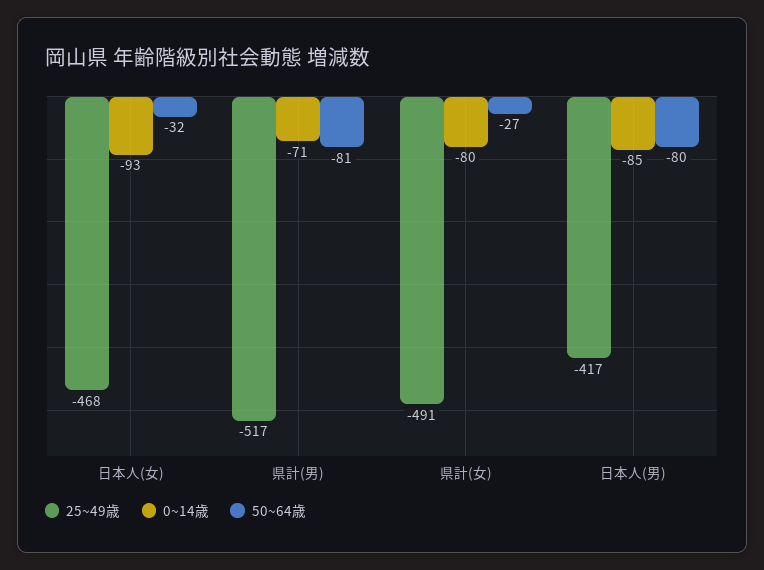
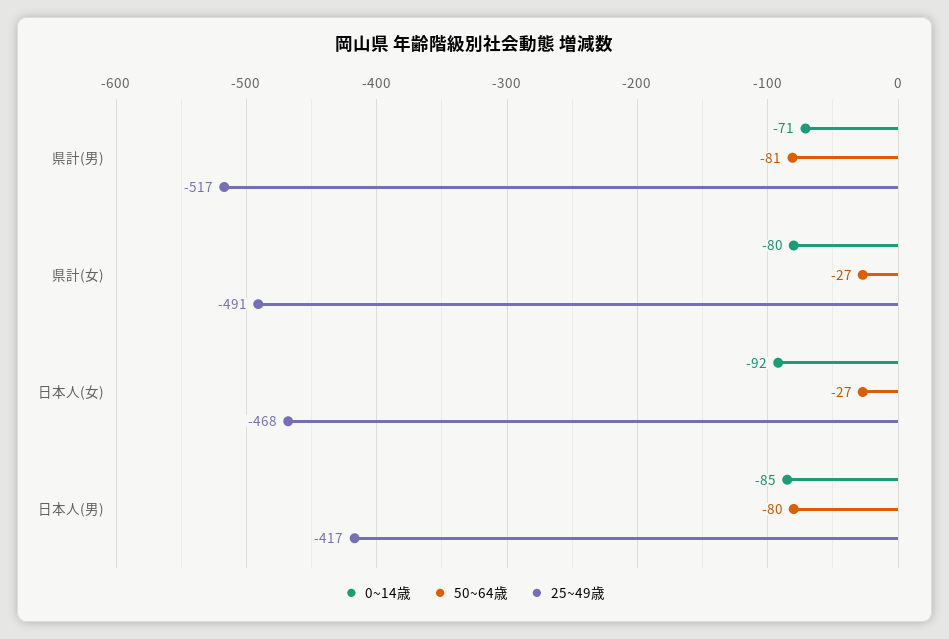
  {
    "25~49歳": {
      "日本人(女)": -468,
      "県計(男)": -517,
      "県計(女)": -491,
      "日本人(男)": -417
    },
    "0~14歳": {
-     "日本人(女)": -93,
+     "日本人(女)": -92,
      "県計(男)": -71,
      "県計(女)": -80,
      "日本人(男)": -85
    },
    "50~64歳": {
-     "日本人(女)": -32,
+     "日本人(女)": -27,
      "県計(男)": -81,
      "県計(女)": -27,
      "日本人(男)": -80
    }
  }

